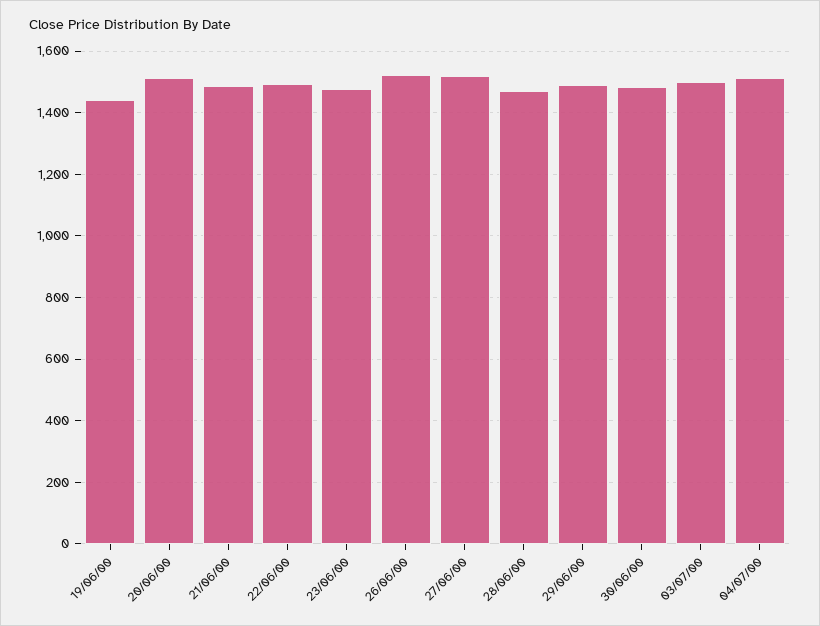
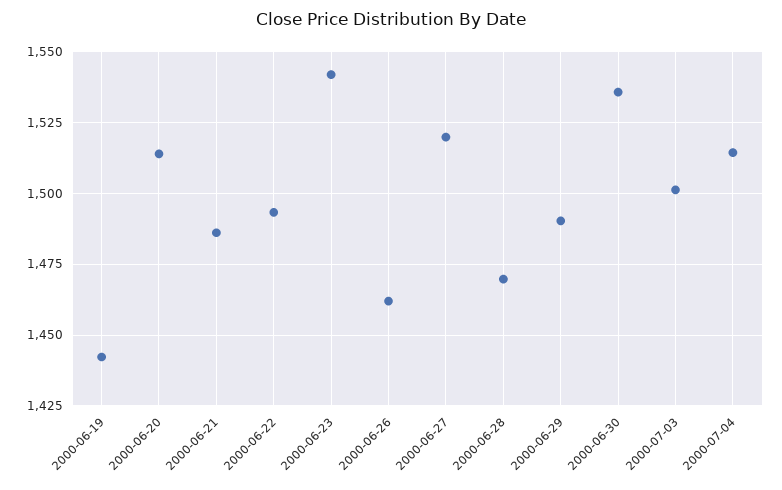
  {
    "19/06/00": 1442.5,
    "20/06/00": 1515,
    "21/06/00": 1485,
    "22/06/00": 1492.5,
-   "23/06/00": 1480,
+   "23/06/00": 1542.5,
-   "26/06/00": 1520,
+   "26/06/00": 1462.5,
    "27/06/00": 1520,
    "28/06/00": 1470,
    "29/06/00": 1490,
-   "30/06/00": 1480,
+   "30/06/00": 1535,
    "03/07/00": 1502.5,
    "04/07/00": 1515
  }

